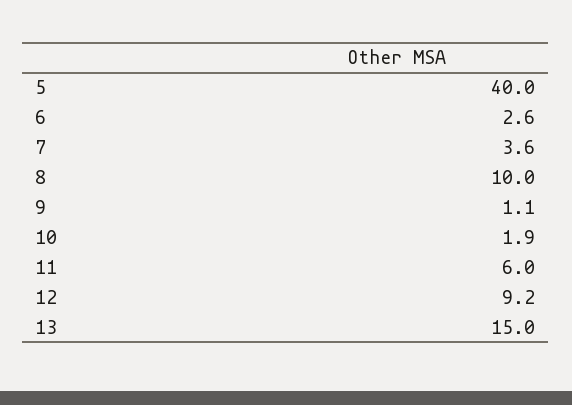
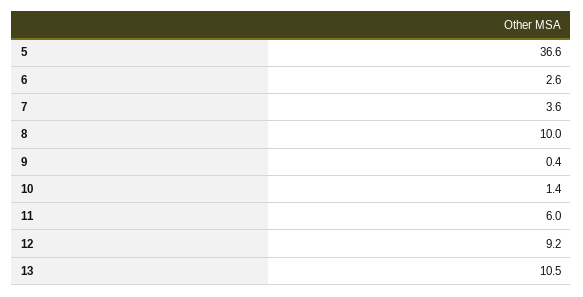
  {
-   "5": 40,
+   "5": 36.6,
    "6": 2.6,
    "7": 3.6,
    "8": 10,
-   "9": 1.1,
+   "9": 0.4,
-   "10": 1.9,
+   "10": 1.4,
    "11": 6,
    "12": 9.2,
-   "13": 15
+   "13": 10.5
  }

